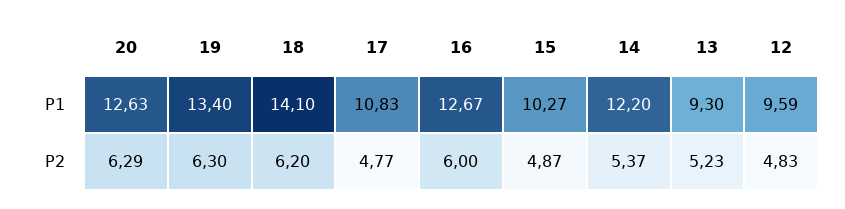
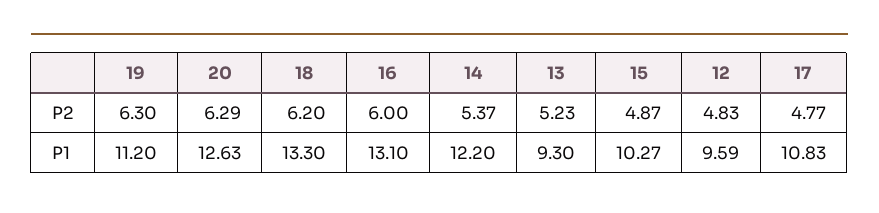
  {
    "20": {
      "P1": 12.63,
      "P2": 6.29
    },
    "19": {
-     "P1": 13.4,
+     "P1": 11.2,
      "P2": 6.3
    },
    "18": {
-     "P1": 14.1,
+     "P1": 13.3,
      "P2": 6.2
    },
    "17": {
      "P1": 10.83,
      "P2": 4.77
    },
    "16": {
-     "P1": 12.67,
+     "P1": 13.1,
      "P2": 6
    },
    "15": {
      "P1": 10.27,
      "P2": 4.87
    },
    "14": {
      "P1": 12.2,
      "P2": 5.37
    },
    "13": {
      "P1": 9.3,
      "P2": 5.23
    },
    "12": {
      "P1": 9.59,
      "P2": 4.83
    }
  }

